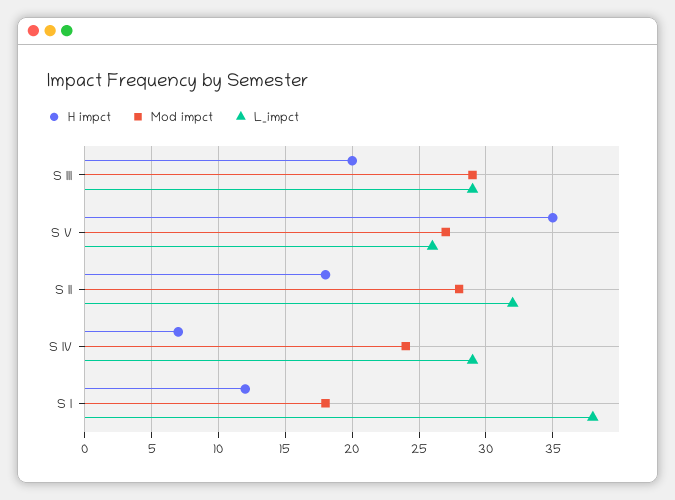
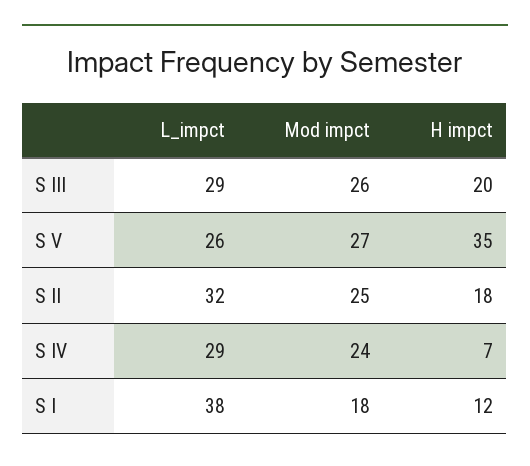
  {
    "H impct": {
      "S III": 20,
      "S V": 35,
      "S II": 18,
      "S IV": 7,
      "S I": 12
    },
    "Mod impct": {
-     "S III": 29,
+     "S III": 26,
      "S V": 27,
-     "S II": 28,
+     "S II": 25,
      "S IV": 24,
      "S I": 18
    },
    "L_impct": {
      "S III": 29,
      "S V": 26,
      "S II": 32,
      "S IV": 29,
      "S I": 38
    }
  }

